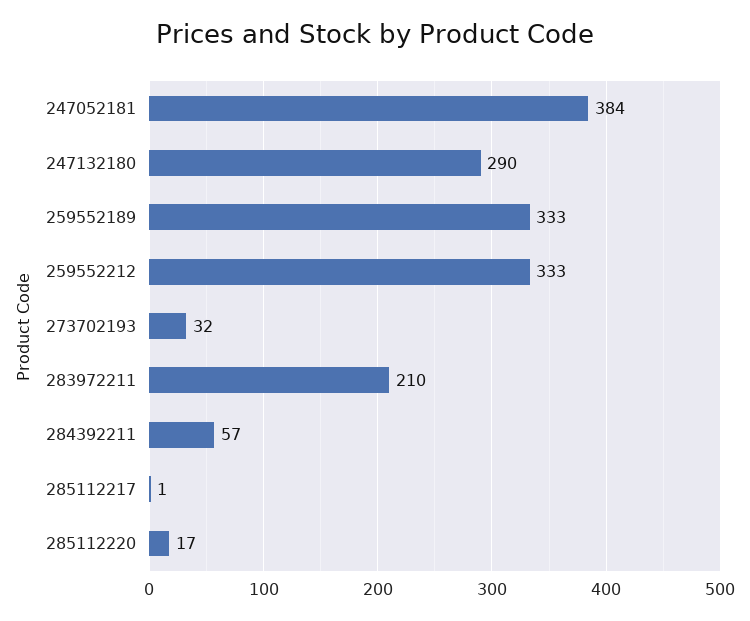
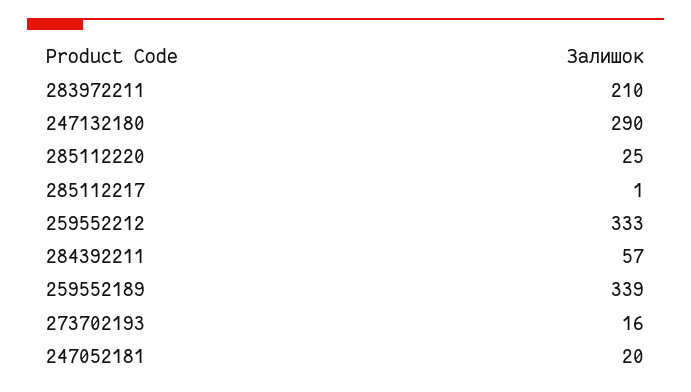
  {
-   "247052181": 384,
+   "247052181": 20,
    "247132180": 290,
-   "259552189": 333,
+   "259552189": 339,
    "259552212": 333,
-   "273702193": 32,
+   "273702193": 16,
    "283972211": 210,
    "284392211": 57,
    "285112217": 1,
-   "285112220": 17
+   "285112220": 25
  }

